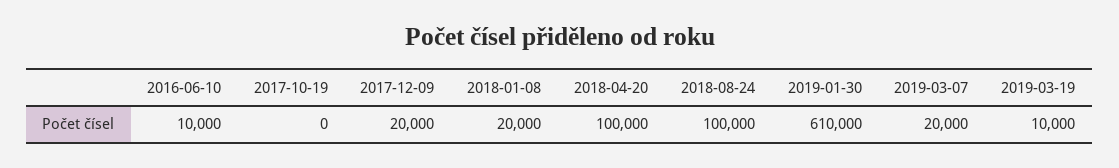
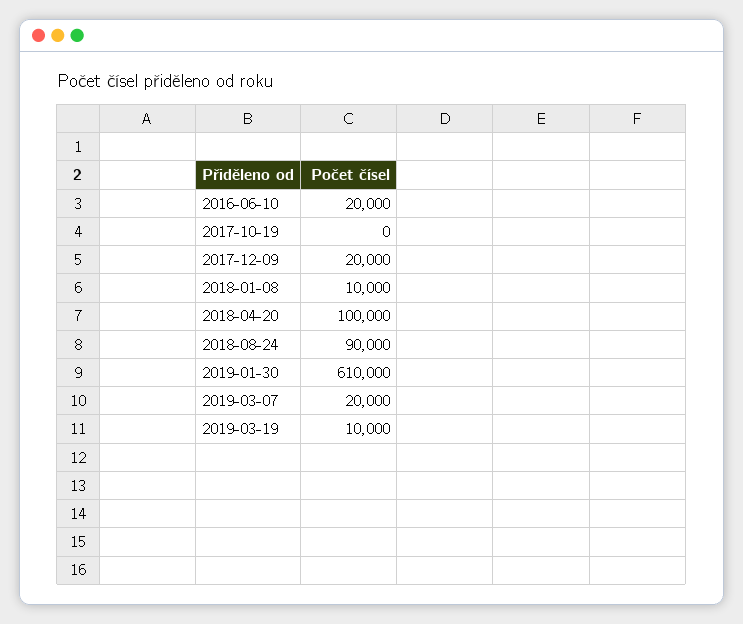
  {
-   "2016-06-10": 10000,
+   "2016-06-10": 20000,
    "2017-10-19": 0,
    "2017-12-09": 20000,
-   "2018-01-08": 20000,
+   "2018-01-08": 10000,
    "2018-04-20": 100000,
-   "2018-08-24": 100000,
+   "2018-08-24": 90000,
    "2019-01-30": 610000,
    "2019-03-07": 20000,
    "2019-03-19": 10000
  }

